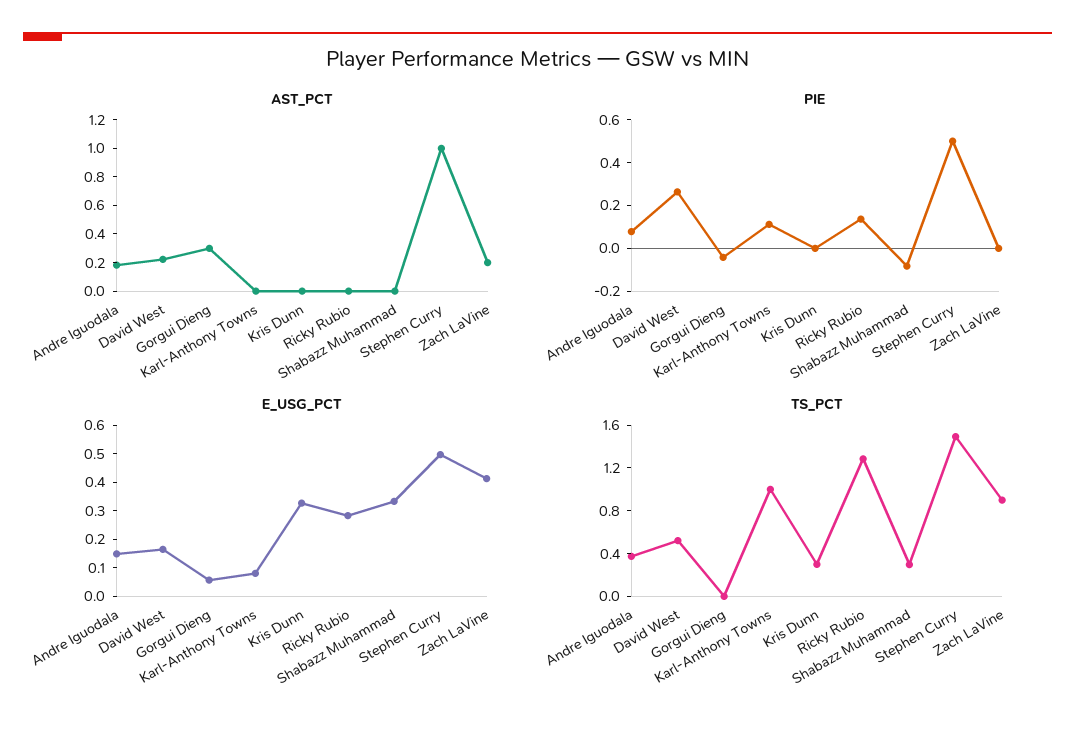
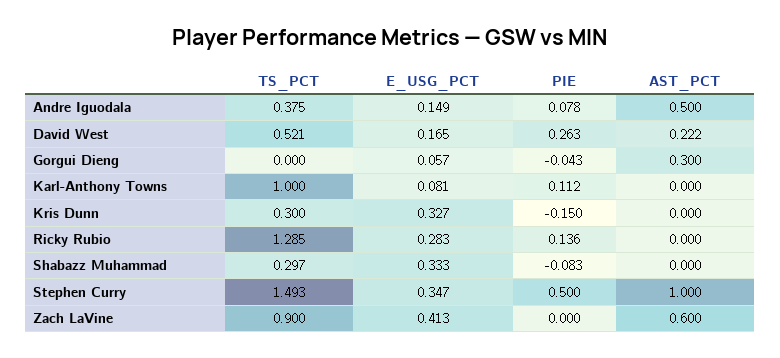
  {
    "AST_PCT": {
-     "Andre Iguodala": 0.2,
+     "Andre Iguodala": 0.5,
      "David West": 0.222,
      "Gorgui Dieng": 0.3,
      "Karl-Anthony Towns": 0,
      "Kris Dunn": 0,
      "Ricky Rubio": 0,
      "Shabazz Muhammad": 0,
      "Stephen Curry": 1,
-     "Zach LaVine": 0.2
+     "Zach LaVine": 0.6
    },
    "PIE": {
      "Andre Iguodala": 0.078,
      "David West": 0.263,
      "Gorgui Dieng": -0.043,
      "Karl-Anthony Towns": 0.112,
-     "Kris Dunn": 0,
+     "Kris Dunn": -0.15,
      "Ricky Rubio": 0.136,
      "Shabazz Muhammad": -0.083,
      "Stephen Curry": 0.5,
      "Zach LaVine": 0
    },
    "E_USG_PCT": {
      "Andre Iguodala": 0.149,
      "David West": 0.165,
      "Gorgui Dieng": 0.057,
      "Karl-Anthony Towns": 0.081,
      "Kris Dunn": 0.327,
      "Ricky Rubio": 0.283,
      "Shabazz Muhammad": 0.333,
-     "Stephen Curry": 0.5,
+     "Stephen Curry": 0.347,
      "Zach LaVine": 0.413
    },
    "TS_PCT": {
      "Andre Iguodala": 0.375,
      "David West": 0.521,
      "Gorgui Dieng": 0,
      "Karl-Anthony Towns": 1,
      "Kris Dunn": 0.3,
      "Ricky Rubio": 1.285,
      "Shabazz Muhammad": 0.297,
      "Stephen Curry": 1.493,
      "Zach LaVine": 0.9
    }
  }

